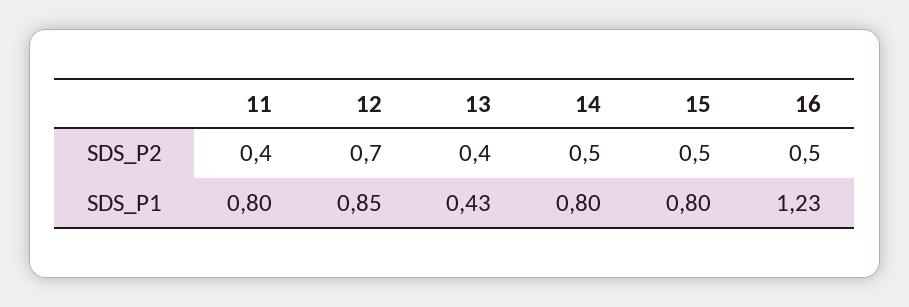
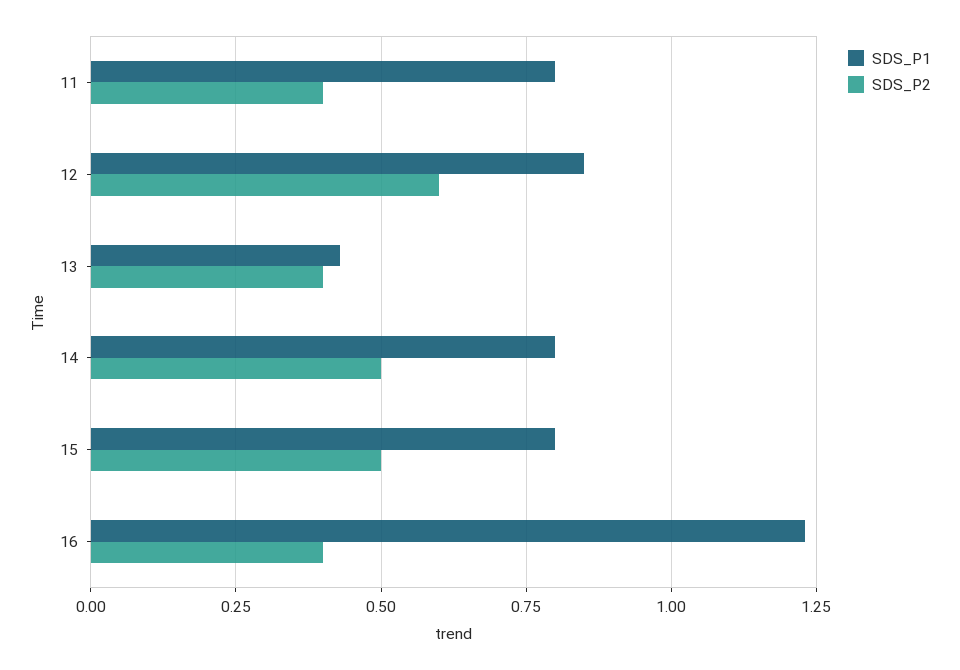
  {
    "SDS_P2": {
      "11": 0.4,
-     "12": 0.7,
+     "12": 0.6,
      "13": 0.4,
      "14": 0.5,
      "15": 0.5,
-     "16": 0.5
+     "16": 0.4
    },
    "SDS_P1": {
      "11": 0.8,
      "12": 0.85,
      "13": 0.43,
      "14": 0.8,
      "15": 0.8,
      "16": 1.23
    }
  }

